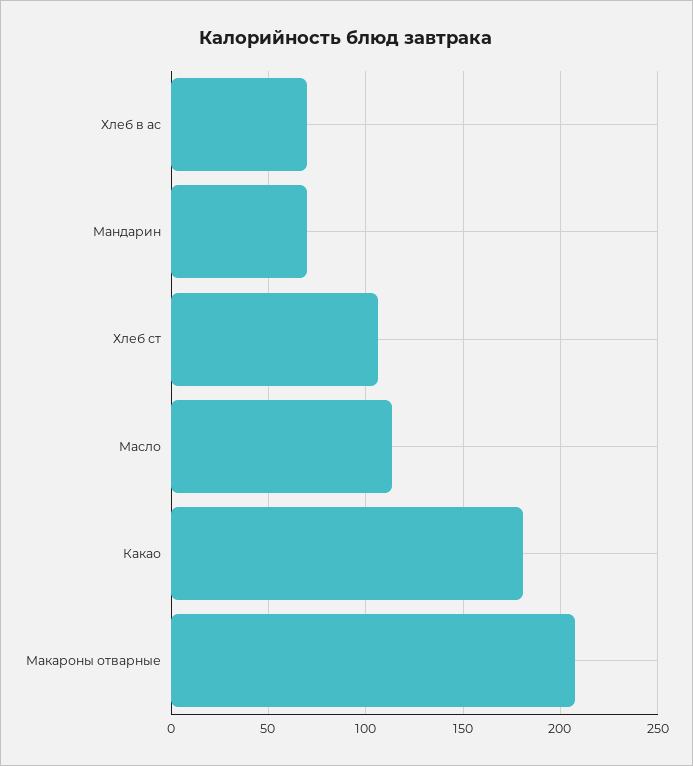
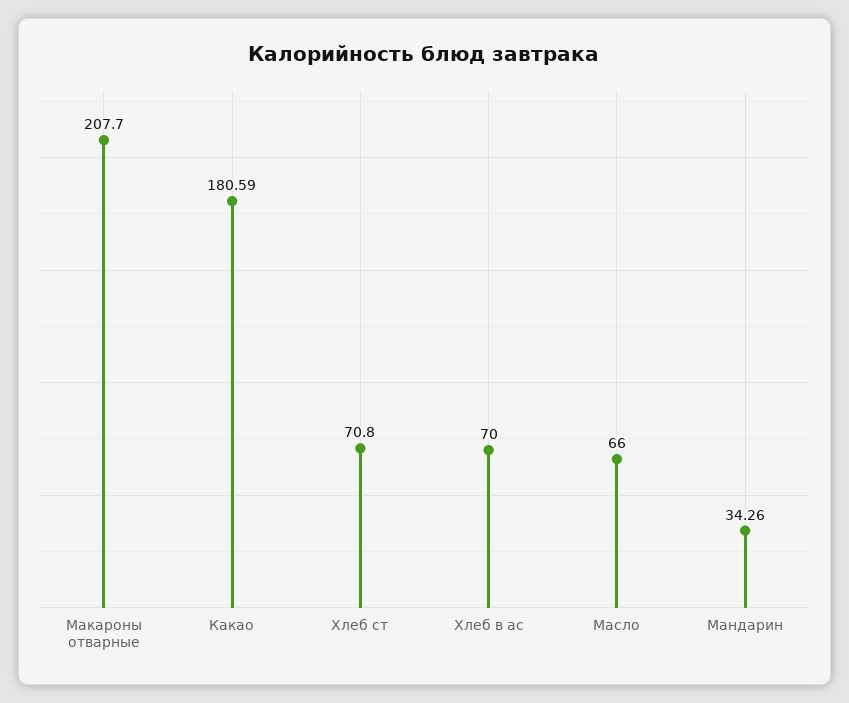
  {
    "Хлеб в ас": 70,
-   "Мандарин": 70,
+   "Мандарин": 34.26,
-   "Хлеб ст": 105,
+   "Хлеб ст": 70.8,
-   "Масло": 115,
+   "Масло": 66,
    "Какао": 180.59,
    "Макароны отварные": 207.7
  }

